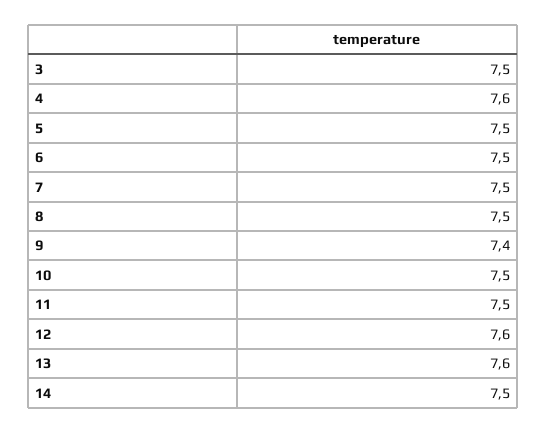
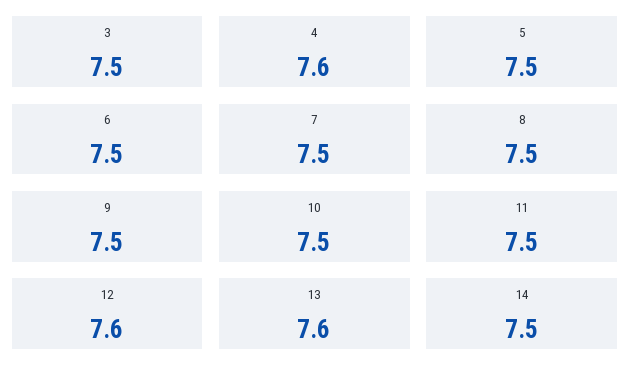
  {
    "3": 7.5,
    "4": 7.6,
    "5": 7.5,
    "6": 7.5,
    "7": 7.5,
    "8": 7.5,
-   "9": 7.4,
+   "9": 7.5,
    "10": 7.5,
    "11": 7.5,
    "12": 7.6,
    "13": 7.6,
    "14": 7.5
  }

